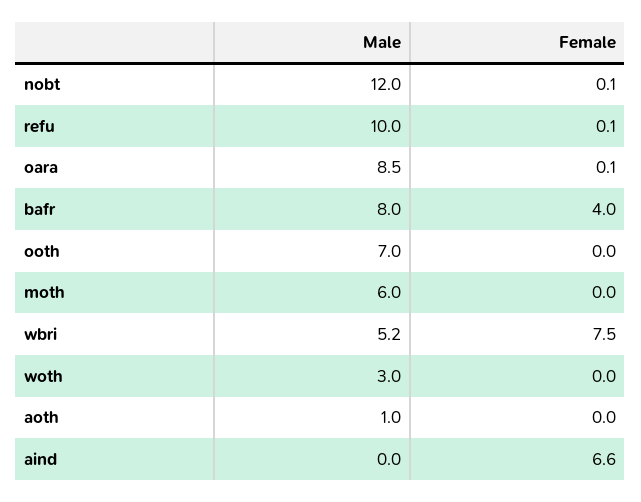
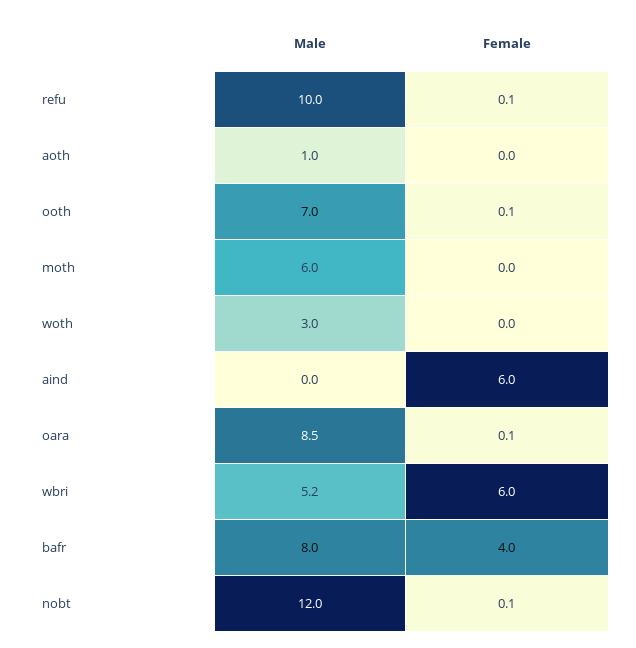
  {
    "Male": {
      "nobt": 12,
      "refu": 10,
      "oara": 8.5,
      "bafr": 8,
      "ooth": 7,
      "moth": 6,
      "wbri": 5.2,
      "woth": 3,
      "aoth": 1,
      "aind": 0
    },
    "Female": {
      "nobt": 0.1,
      "refu": 0.1,
      "oara": 0.1,
      "bafr": 4,
-     "ooth": 0,
+     "ooth": 0.1,
      "moth": 0,
-     "wbri": 7.5,
+     "wbri": 6,
      "woth": 0,
      "aoth": 0,
-     "aind": 6.6
+     "aind": 6
    }
  }

